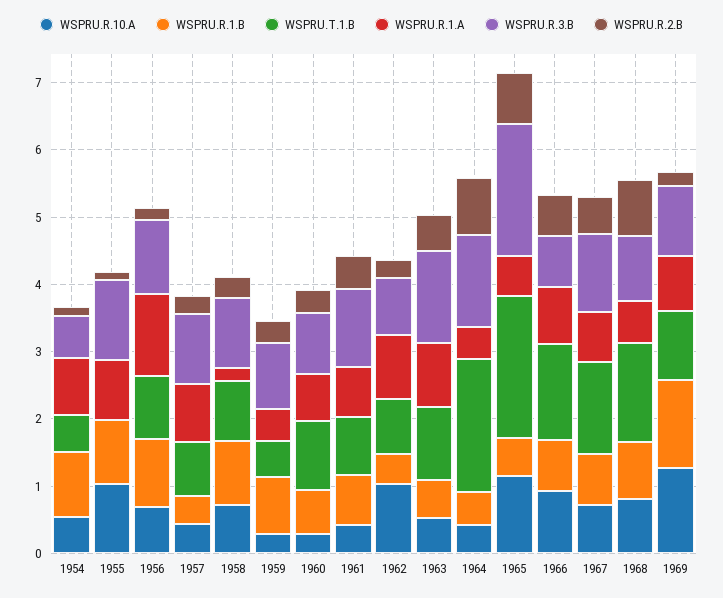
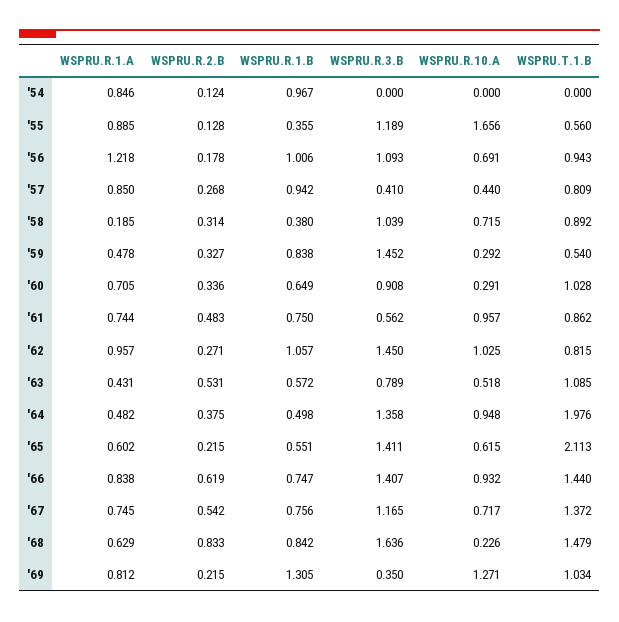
  {
    "WSPRU.R.10.A": {
-     "1954": 0.6,
+     "1954": 0,
-     "1955": 1,
+     "1955": 1.656,
      "1956": 0.691,
      "1957": 0.44,
      "1958": 0.715,
      "1959": 0.292,
      "1960": 0.291,
-     "1961": 0.4,
+     "1961": 0.957,
      "1962": 1.025,
      "1963": 0.518,
-     "1964": 0.4,
+     "1964": 0.948,
-     "1965": 1.2,
+     "1965": 0.615,
      "1966": 0.932,
      "1967": 0.717,
-     "1968": 0.8,
+     "1968": 0.226,
      "1969": 1.271
    },
    "WSPRU.R.1.B": {
      "1954": 0.967,
-     "1955": 1,
+     "1955": 0.355,
      "1956": 1.006,
-     "1957": 0.4,
+     "1957": 0.942,
-     "1958": 1,
+     "1958": 0.38,
      "1959": 0.838,
      "1960": 0.649,
      "1961": 0.75,
-     "1962": 0.4,
+     "1962": 1.057,
      "1963": 0.572,
      "1964": 0.498,
      "1965": 0.551,
      "1966": 0.747,
      "1967": 0.756,
      "1968": 0.842,
      "1969": 1.305
    },
    "WSPRU.T.1.B": {
-     "1954": 0.6,
+     "1954": 0,
-     "1955": 0,
+     "1955": 0.56,
      "1956": 0.943,
      "1957": 0.809,
      "1958": 0.892,
      "1959": 0.54,
      "1960": 1.028,
      "1961": 0.862,
      "1962": 0.815,
      "1963": 1.085,
      "1964": 1.976,
      "1965": 2.113,
      "1966": 1.44,
      "1967": 1.372,
      "1968": 1.479,
      "1969": 1.034
    },
    "WSPRU.R.1.A": {
      "1954": 0.846,
      "1955": 0.885,
      "1956": 1.218,
      "1957": 0.85,
      "1958": 0.185,
      "1959": 0.478,
      "1960": 0.705,
      "1961": 0.744,
      "1962": 0.957,
-     "1963": 1,
+     "1963": 0.431,
      "1964": 0.482,
      "1965": 0.602,
      "1966": 0.838,
      "1967": 0.745,
      "1968": 0.629,
      "1969": 0.812
    },
    "WSPRU.R.3.B": {
-     "1954": 0.6,
+     "1954": 0,
      "1955": 1.189,
      "1956": 1.093,
-     "1957": 1,
+     "1957": 0.41,
      "1958": 1.039,
-     "1959": 1,
+     "1959": 1.452,
      "1960": 0.908,
-     "1961": 1.2,
+     "1961": 0.562,
-     "1962": 0.8,
+     "1962": 1.45,
-     "1963": 1.4,
+     "1963": 0.789,
      "1964": 1.358,
-     "1965": 2,
+     "1965": 1.411,
-     "1966": 0.8,
+     "1966": 1.407,
      "1967": 1.165,
-     "1968": 1,
+     "1968": 1.636,
-     "1969": 1
+     "1969": 0.35
    },
    "WSPRU.R.2.B": {
      "1954": 0.124,
      "1955": 0.128,
      "1956": 0.178,
      "1957": 0.268,
      "1958": 0.314,
      "1959": 0.327,
      "1960": 0.336,
      "1961": 0.483,
      "1962": 0.271,
      "1963": 0.531,
-     "1964": 0.8,
+     "1964": 0.375,
-     "1965": 0.8,
+     "1965": 0.215,
      "1966": 0.619,
      "1967": 0.542,
      "1968": 0.833,
      "1969": 0.215
    }
  }

